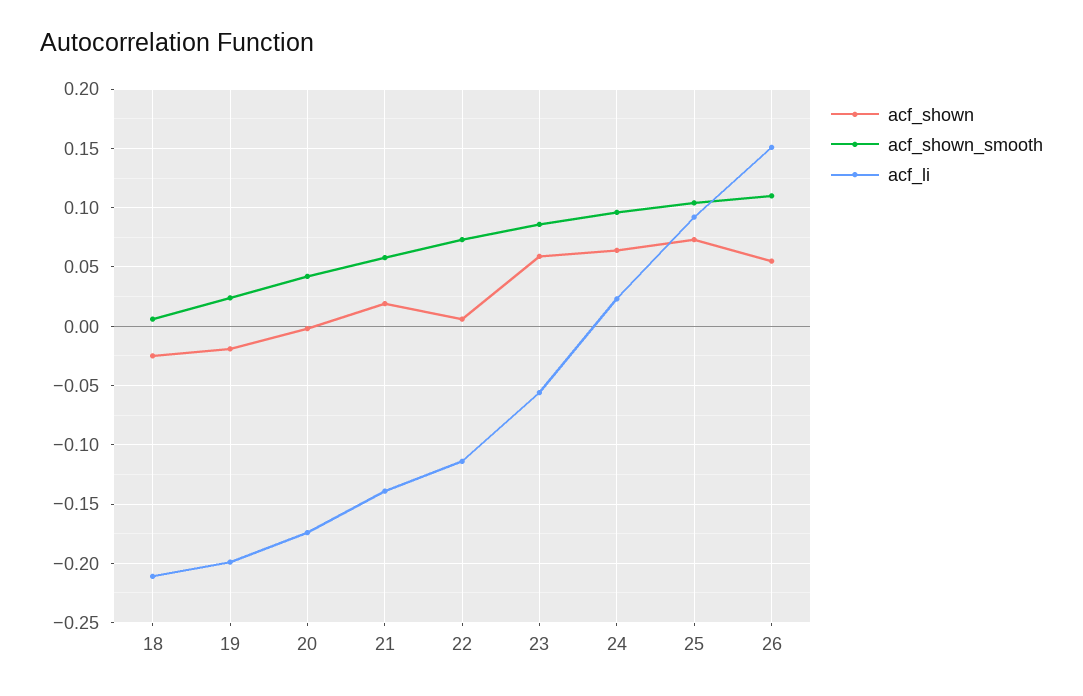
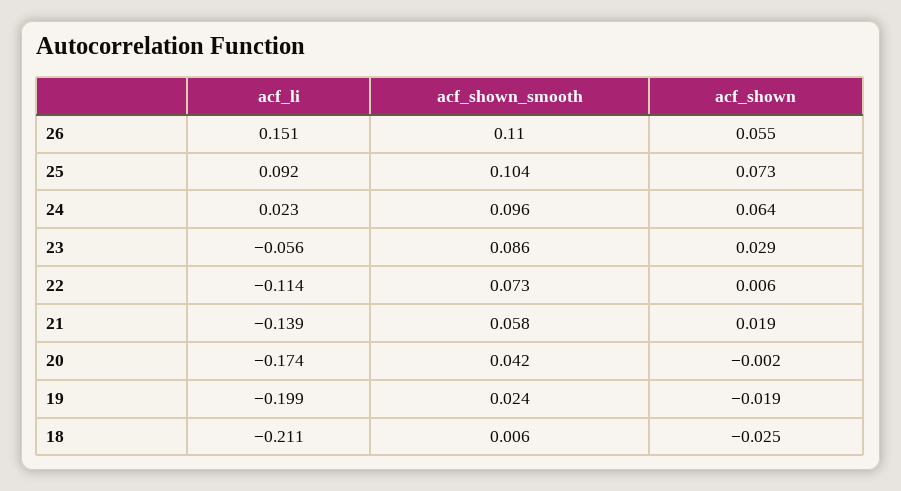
  {
    "acf_shown": {
      "18": -0.025,
      "19": -0.019,
      "20": -0.002,
      "21": 0.019,
      "22": 0.006,
-     "23": 0.06,
+     "23": 0.029,
      "24": 0.064,
      "25": 0.073,
      "26": 0.055
    },
    "acf_shown_smooth": {
      "18": 0.006,
      "19": 0.024,
      "20": 0.042,
      "21": 0.058,
      "22": 0.073,
      "23": 0.086,
      "24": 0.096,
      "25": 0.104,
      "26": 0.11
    },
    "acf_li": {
      "18": -0.211,
      "19": -0.199,
      "20": -0.174,
      "21": -0.139,
      "22": -0.114,
      "23": -0.056,
      "24": 0.023,
      "25": 0.092,
      "26": 0.151
    }
  }

